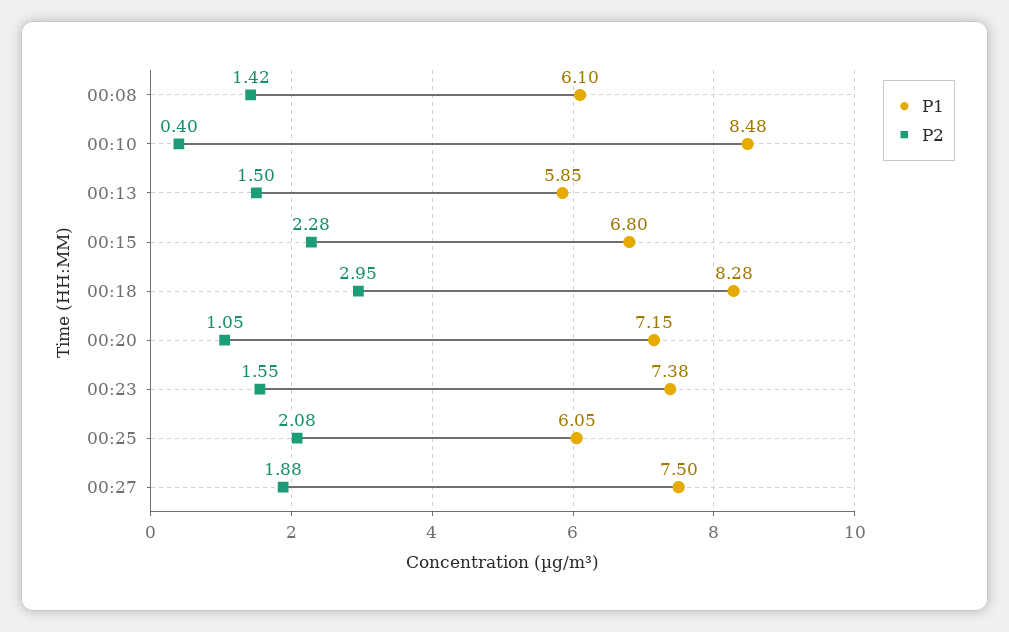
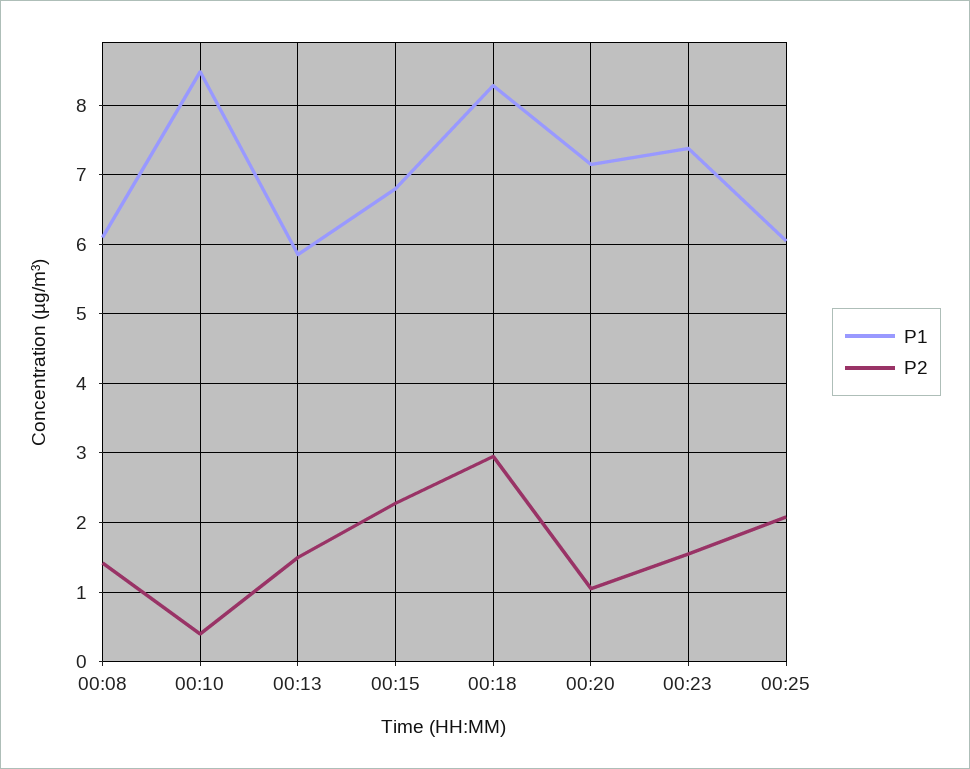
  {
    "P1": {
      "00:08": 6.1,
      "00:10": 8.48,
      "00:13": 5.85,
      "00:15": 6.8,
      "00:18": 8.28,
      "00:20": 7.15,
      "00:23": 7.38,
-     "00:25": 6.05,
+     "00:25": 6.05
-     "00:27": 7.5
    },
    "P2": {
      "00:08": 1.42,
      "00:10": 0.4,
      "00:13": 1.5,
      "00:15": 2.28,
      "00:18": 2.95,
      "00:20": 1.05,
      "00:23": 1.55,
-     "00:25": 2.08,
+     "00:25": 2.08
-     "00:27": 1.88
    }
  }

